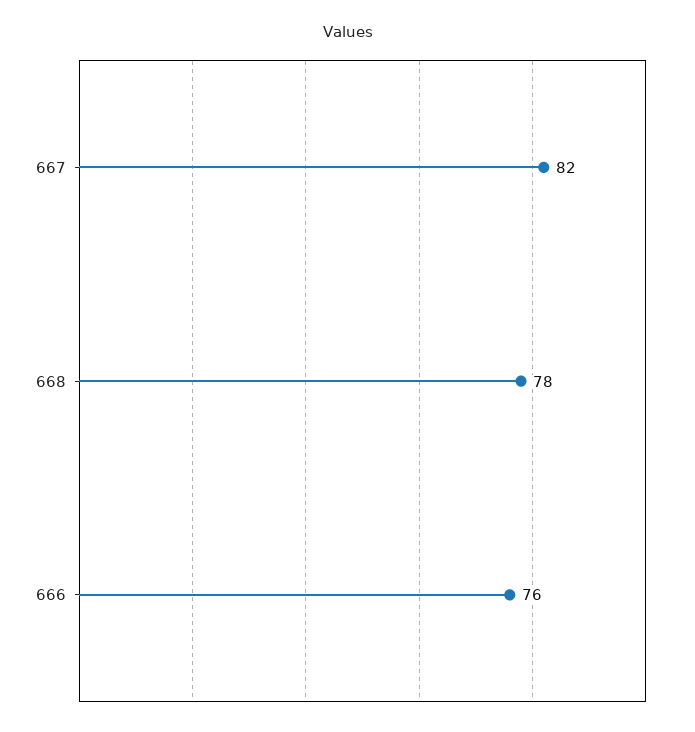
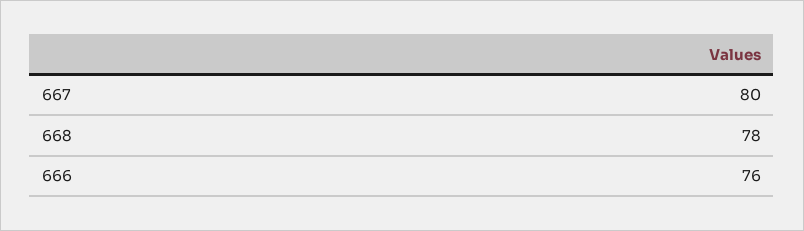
  {
-   "667": 82,
+   "667": 80,
    "668": 78,
    "666": 76
  }

